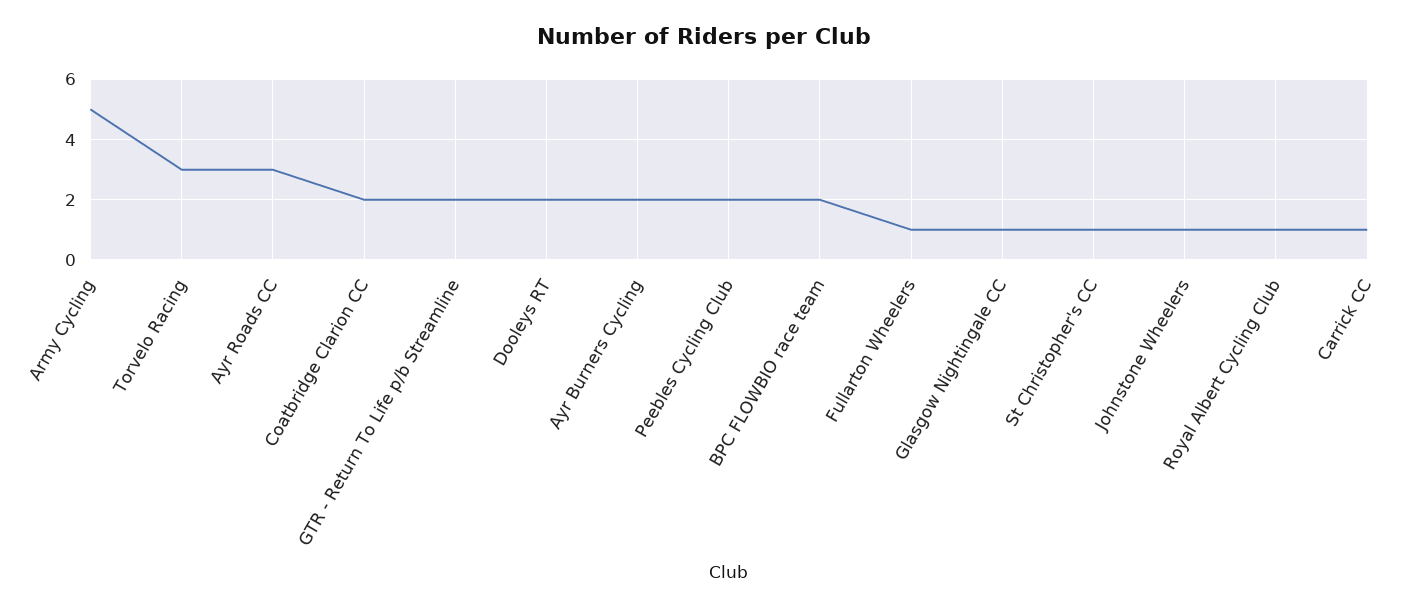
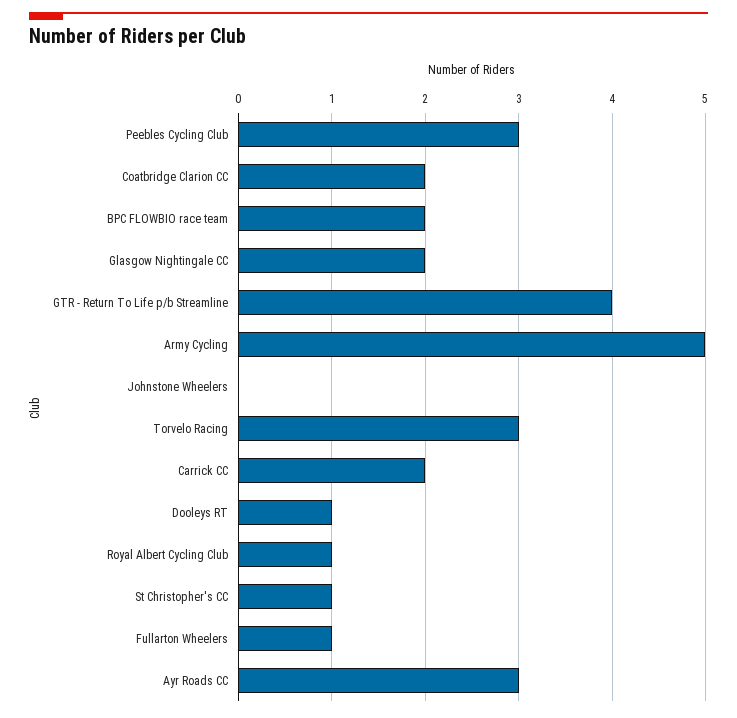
  {
    "Army Cycling": 5,
    "Torvelo Racing": 3,
    "Ayr Roads CC": 3,
    "Coatbridge Clarion CC": 2,
-   "GTR - Return To Life p/b Streamline": 2,
+   "GTR - Return To Life p/b Streamline": 4,
-   "Dooleys RT": 2,
+   "Dooleys RT": 1,
-   "Ayr Burners Cycling": 2,
-   "Peebles Cycling Club": 2,
+   "Peebles Cycling Club": 3,
    "BPC FLOWBIO race team": 2,
    "Fullarton Wheelers": 1,
-   "Glasgow Nightingale CC": 1,
+   "Glasgow Nightingale CC": 2,
    "St Christopher's CC": 1,
-   "Johnstone Wheelers": 1,
+   "Johnstone Wheelers": 0,
    "Royal Albert Cycling Club": 1,
-   "Carrick CC": 1
+   "Carrick CC": 2
  }

